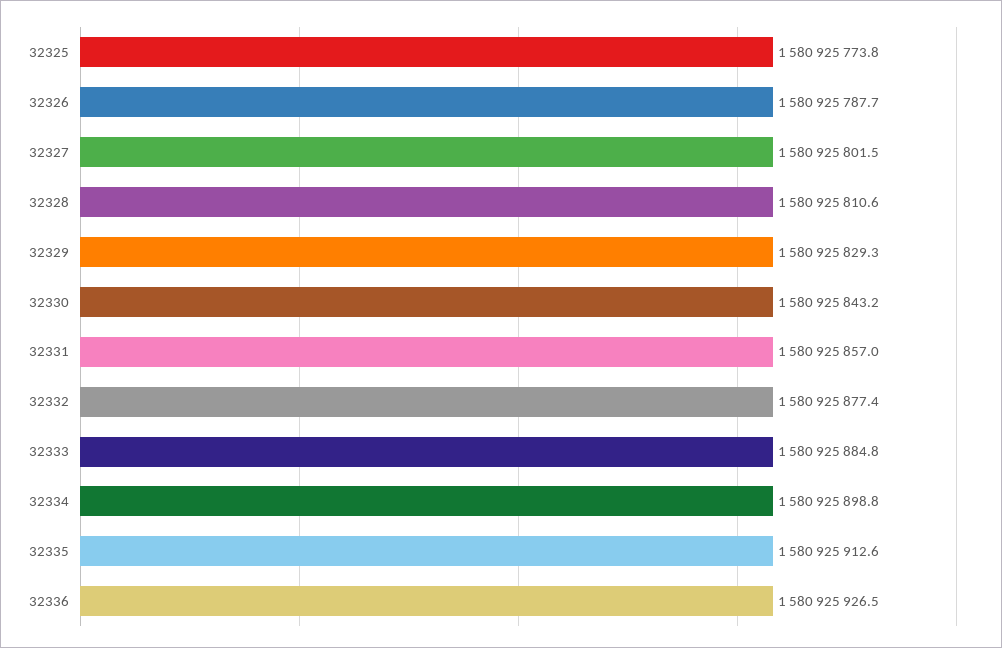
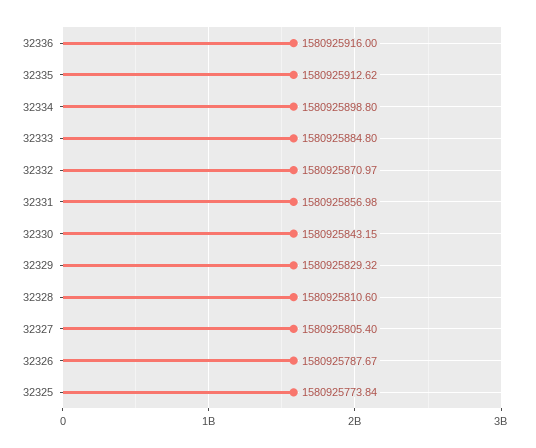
  {
    "32325": 1580925773.84,
    "32326": 1580925787.67,
-   "32327": 1580925801.5,
+   "32327": 1580925805.4,
    "32328": 1580925810.6,
    "32329": 1580925829.32,
    "32330": 1580925843.15,
    "32331": 1580925856.98,
-   "32332": 1580925877.4,
+   "32332": 1580925870.97,
    "32333": 1580925884.8,
    "32334": 1580925898.8,
    "32335": 1580925912.62,
-   "32336": 1580925926.5
+   "32336": 1580925916
  }

